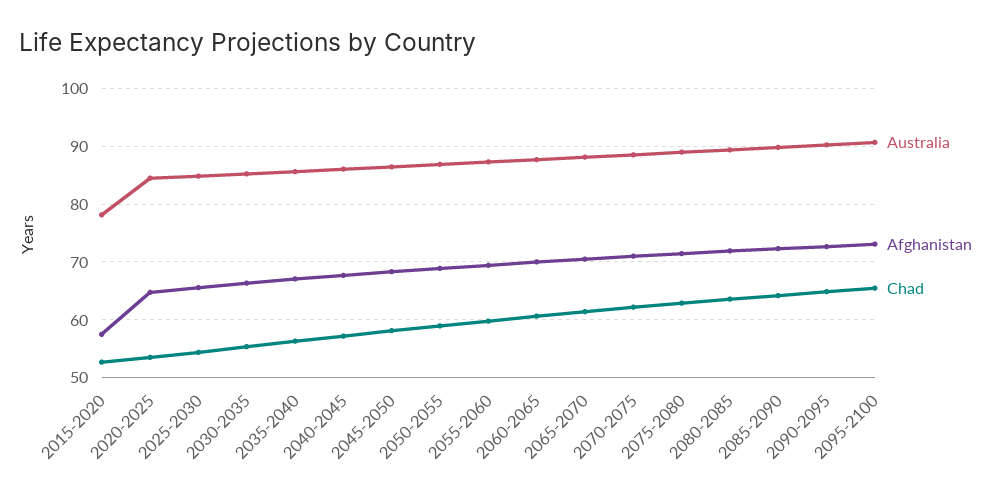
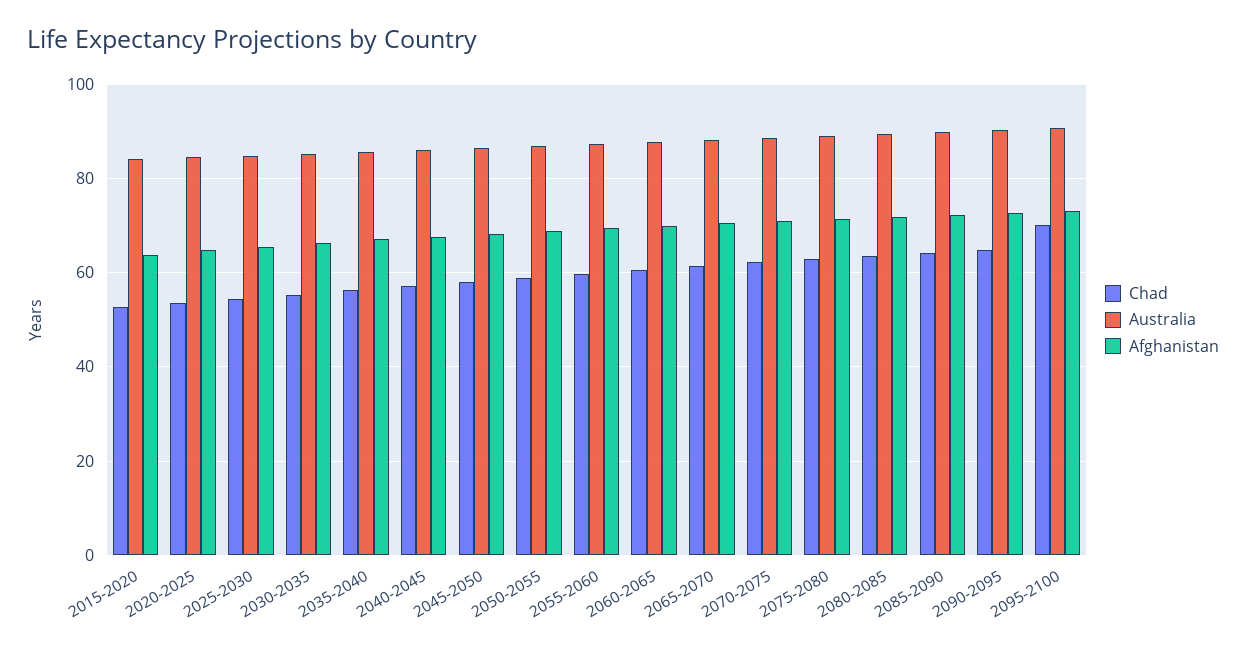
  {
    "Australia": {
-     "2015-2020": 78,
+     "2015-2020": 84,
      "2020-2025": 84,
      "2025-2030": 84,
      "2030-2035": 86,
      "2035-2040": 86,
      "2040-2045": 86,
      "2045-2050": 86,
      "2050-2055": 86,
      "2055-2060": 88,
      "2060-2065": 88,
      "2065-2070": 88,
      "2070-2075": 88,
      "2075-2080": 90,
      "2080-2085": 90,
      "2085-2090": 90,
      "2090-2095": 90,
      "2095-2100": 90
    },
    "Afghanistan": {
-     "2015-2020": 58,
+     "2015-2020": 64,
      "2020-2025": 64,
      "2025-2030": 66,
      "2030-2035": 66,
      "2035-2040": 68,
      "2040-2045": 68,
      "2045-2050": 68,
      "2050-2055": 68,
      "2055-2060": 70,
      "2060-2065": 70,
      "2065-2070": 70,
      "2070-2075": 70,
      "2075-2080": 72,
      "2080-2085": 72,
      "2085-2090": 72,
      "2090-2095": 72,
      "2095-2100": 74
    },
    "Chad": {
      "2015-2020": 52,
      "2020-2025": 54,
      "2025-2030": 54,
      "2030-2035": 56,
      "2035-2040": 56,
      "2040-2045": 58,
      "2045-2050": 58,
      "2050-2055": 58,
      "2055-2060": 60,
      "2060-2065": 60,
      "2065-2070": 62,
      "2070-2075": 62,
      "2075-2080": 62,
      "2080-2085": 64,
      "2085-2090": 64,
      "2090-2095": 64,
-     "2095-2100": 66
+     "2095-2100": 70
    }
  }

